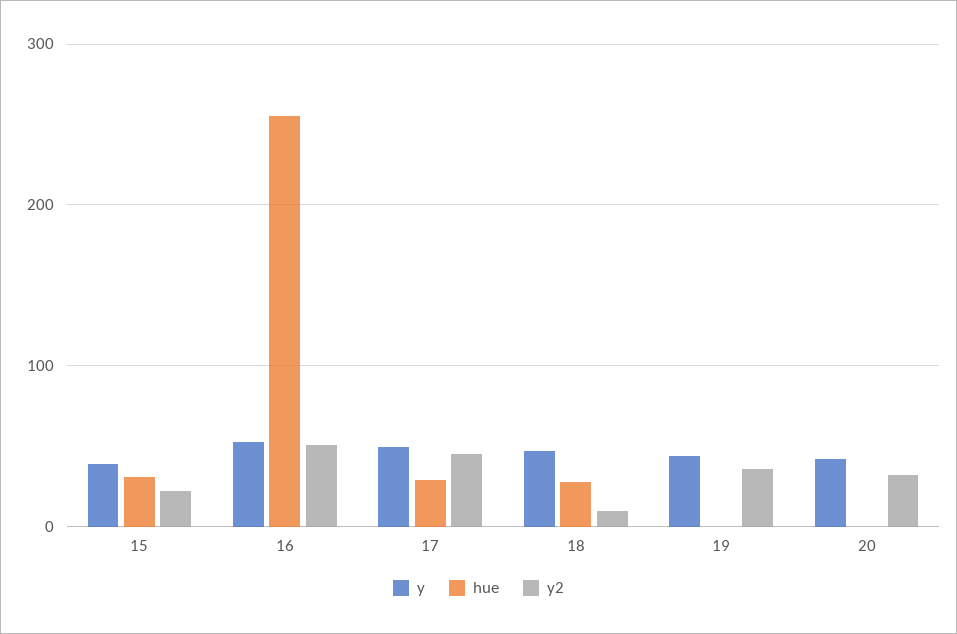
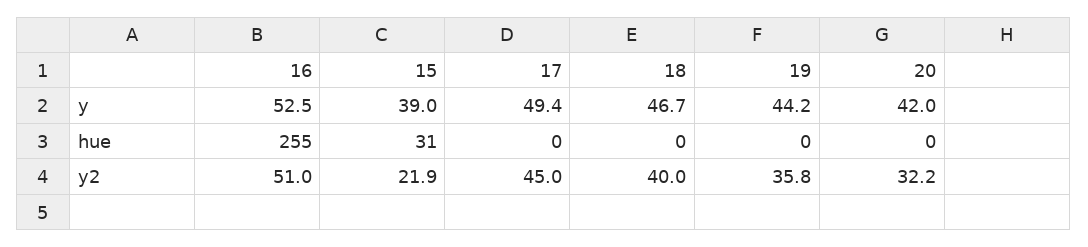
  {
    "y": {
      "15": 39,
      "16": 52.5,
      "17": 49.4,
      "18": 46.7,
      "19": 44.2,
      "20": 42
    },
    "hue": {
      "15": 31,
      "16": 255,
-     "17": 30,
+     "17": 0,
-     "18": 30,
+     "18": 0,
      "19": 0,
      "20": 0
    },
    "y2": {
      "15": 21.9,
      "16": 51,
      "17": 45,
-     "18": 10,
+     "18": 40,
      "19": 35.8,
      "20": 32.2
    }
  }

